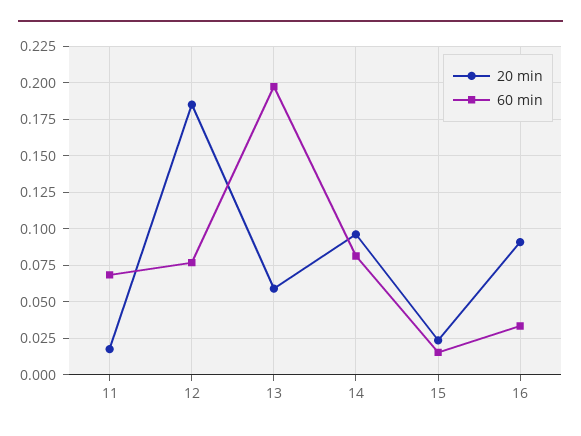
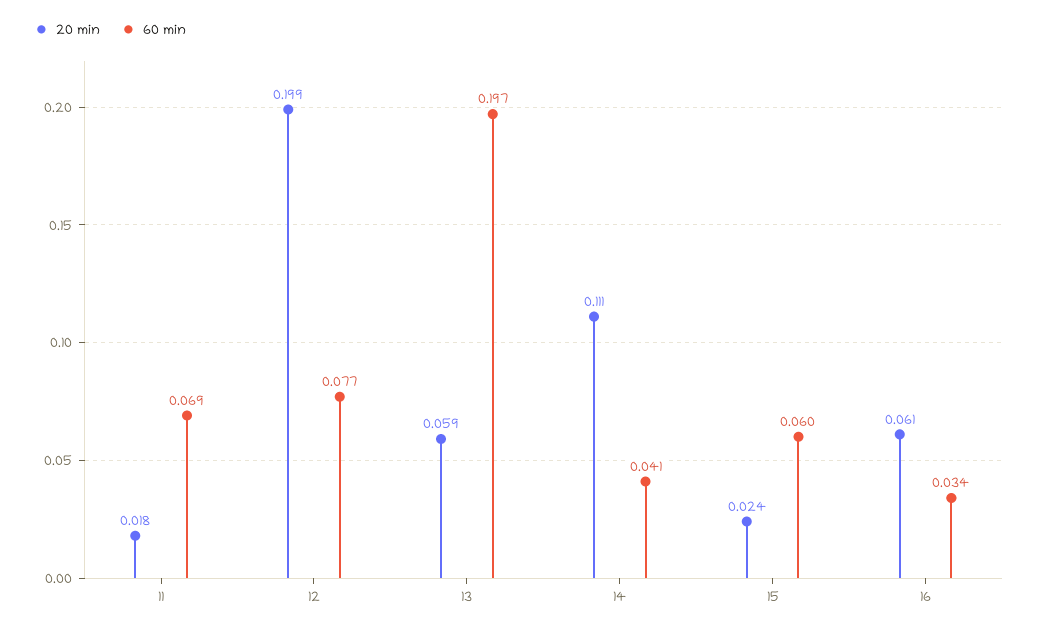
  {
    "20 min": {
      "11": 0.018,
-     "12": 0.185,
+     "12": 0.199,
      "13": 0.059,
-     "14": 0.095,
+     "14": 0.111,
      "15": 0.024,
-     "16": 0.09
+     "16": 0.061
    },
    "60 min": {
      "11": 0.069,
      "12": 0.077,
      "13": 0.197,
-     "14": 0.08,
+     "14": 0.041,
-     "15": 0.015,
+     "15": 0.06,
      "16": 0.034
    }
  }

